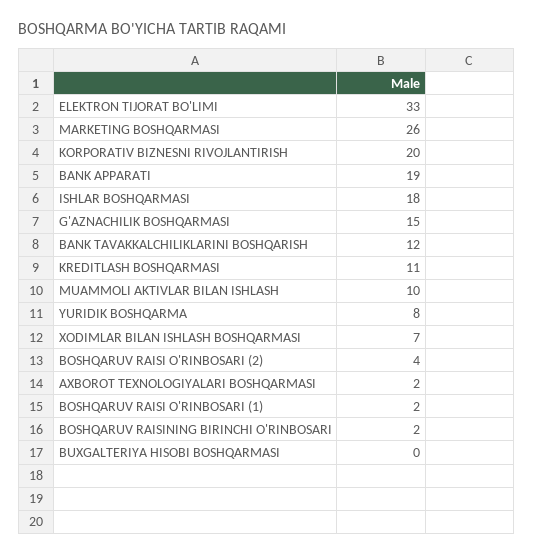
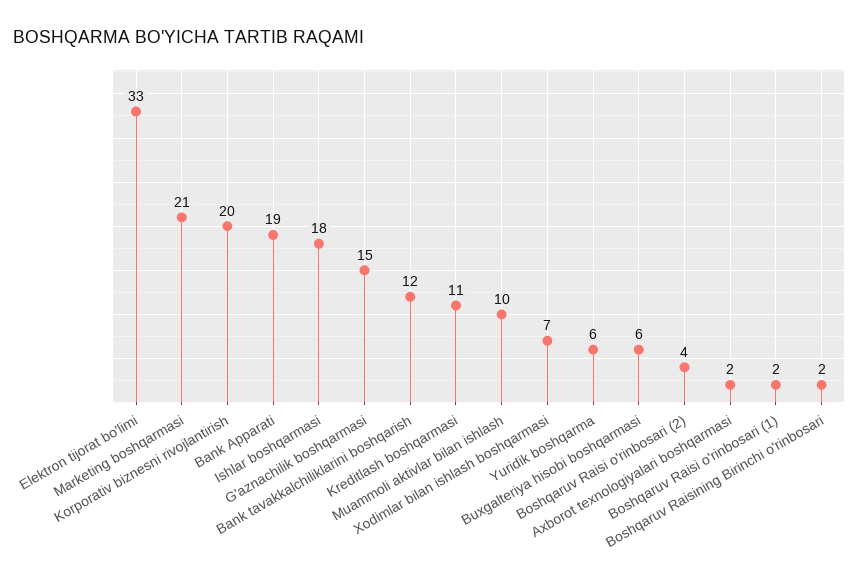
  {
    "ELEKTRON TIJORAT BO'LIMI": 33,
-   "MARKETING BOSHQARMASI": 26,
+   "MARKETING BOSHQARMASI": 21,
    "KORPORATIV BIZNESNI RIVOJLANTIRISH": 20,
    "BANK APPARATI": 19,
    "ISHLAR BOSHQARMASI": 18,
    "G'AZNACHILIK BOSHQARMASI": 15,
    "BANK TAVAKKALCHILIKLARINI BOSHQARISH": 12,
    "KREDITLASH BOSHQARMASI": 11,
    "MUAMMOLI AKTIVLAR BILAN ISHLASH": 10,
-   "YURIDIK BOSHQARMA": 8,
+   "YURIDIK BOSHQARMA": 6,
    "XODIMLAR BILAN ISHLASH BOSHQARMASI": 7,
    "BOSHQARUV RAISI O'RINBOSARI (2)": 4,
    "AXBOROT TEXNOLOGIYALARI BOSHQARMASI": 2,
    "BOSHQARUV RAISI O'RINBOSARI (1)": 2,
    "BOSHQARUV RAISINING BIRINCHI O'RINBOSARI": 2,
-   "BUXGALTERIYA HISOBI BOSHQARMASI": 0
+   "BUXGALTERIYA HISOBI BOSHQARMASI": 6
  }

